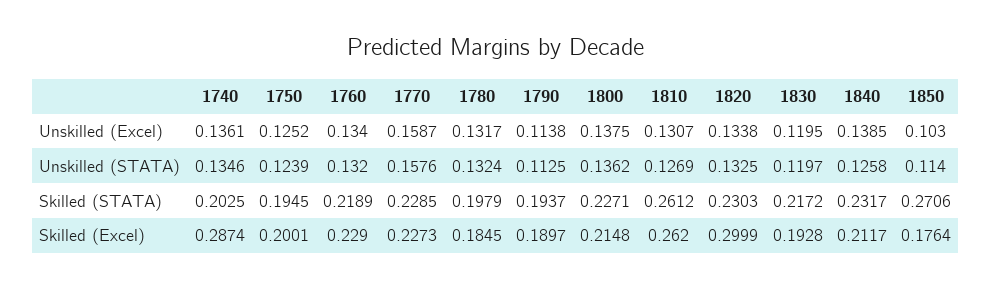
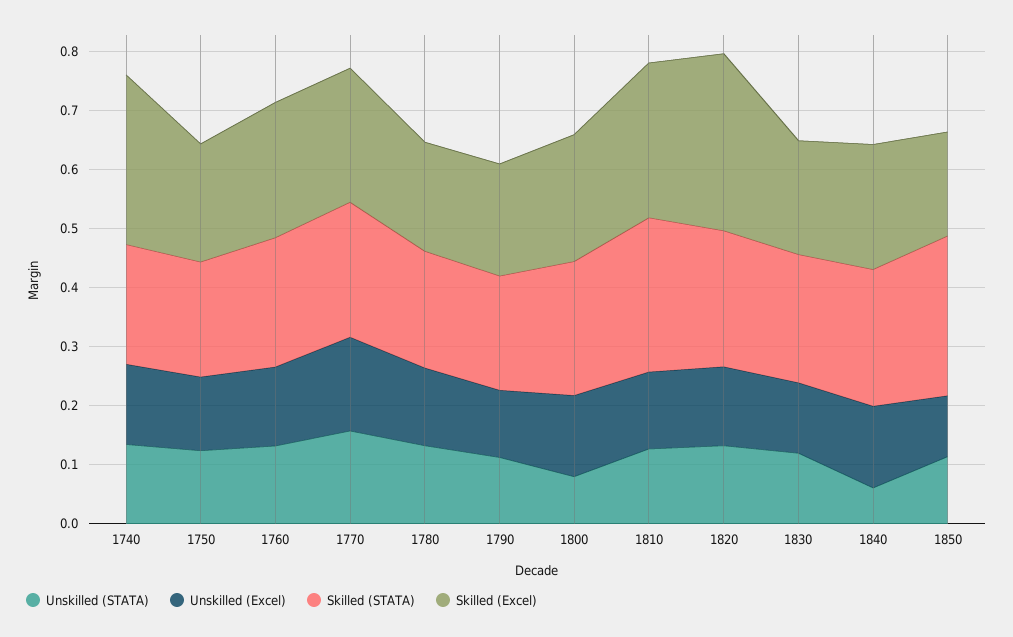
  {
    "Unskilled (Excel)": {
      "1740": 0.1361,
      "1750": 0.1252,
      "1760": 0.134,
      "1770": 0.1587,
      "1780": 0.1317,
      "1790": 0.1138,
      "1800": 0.1375,
      "1810": 0.1307,
      "1820": 0.1338,
      "1830": 0.1195,
      "1840": 0.1385,
      "1850": 0.103
    },
    "Unskilled (STATA)": {
      "1740": 0.1346,
      "1750": 0.1239,
      "1760": 0.132,
      "1770": 0.1576,
      "1780": 0.1324,
      "1790": 0.1125,
-     "1800": 0.1362,
+     "1800": 0.08,
      "1810": 0.1269,
      "1820": 0.1325,
      "1830": 0.1197,
-     "1840": 0.1258,
+     "1840": 0.06,
      "1850": 0.114
    },
    "Skilled (STATA)": {
      "1740": 0.2025,
      "1750": 0.1945,
      "1760": 0.2189,
      "1770": 0.2285,
      "1780": 0.1979,
      "1790": 0.1937,
      "1800": 0.2271,
      "1810": 0.2612,
      "1820": 0.2303,
      "1830": 0.2172,
      "1840": 0.2317,
      "1850": 0.2706
    },
    "Skilled (Excel)": {
      "1740": 0.2874,
      "1750": 0.2001,
      "1760": 0.229,
      "1770": 0.2273,
      "1780": 0.1845,
      "1790": 0.1897,
      "1800": 0.2148,
      "1810": 0.262,
      "1820": 0.2999,
      "1830": 0.1928,
      "1840": 0.2117,
      "1850": 0.1764
    }
  }

